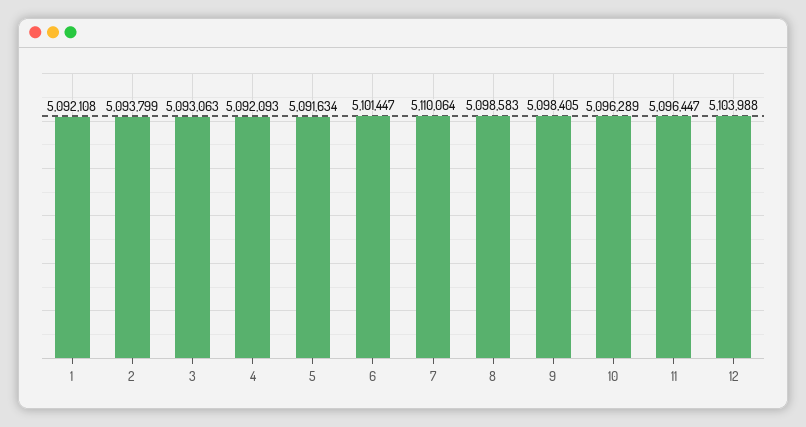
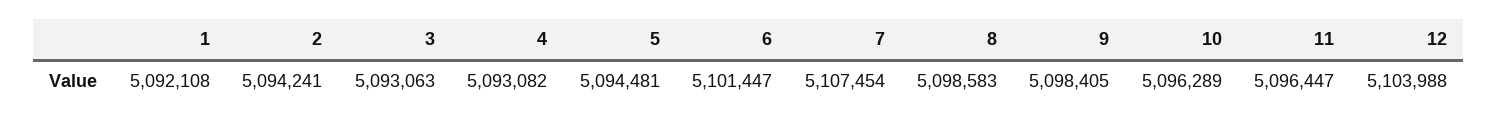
  {
    "1": 5092108,
-   "2": 5093799,
+   "2": 5094241,
    "3": 5093063,
-   "4": 5092093,
+   "4": 5093082,
-   "5": 5091634,
+   "5": 5094481,
    "6": 5101447,
-   "7": 5110064,
+   "7": 5107454,
    "8": 5098583,
    "9": 5098405,
    "10": 5096289,
    "11": 5096447,
    "12": 5103988
  }

